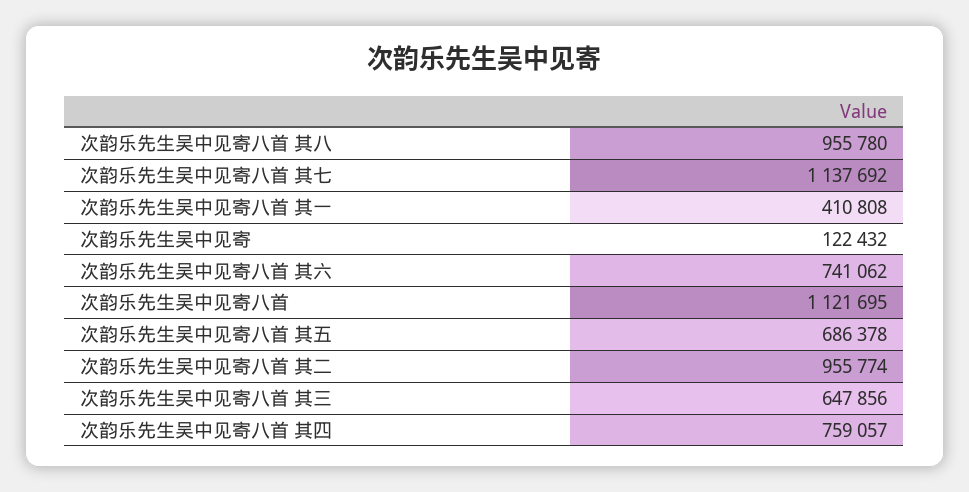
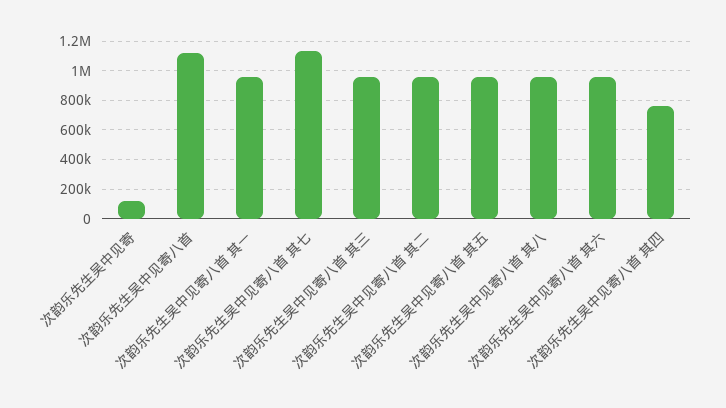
  {
    "次韵乐先生吴中见寄八首 其八": 955780,
    "次韵乐先生吴中见寄八首 其七": 1137692,
-   "次韵乐先生吴中见寄八首 其一": 410808,
+   "次韵乐先生吴中见寄八首 其一": 950000,
    "次韵乐先生吴中见寄": 122432,
-   "次韵乐先生吴中见寄八首 其六": 741062,
+   "次韵乐先生吴中见寄八首 其六": 950000,
    "次韵乐先生吴中见寄八首": 1121695,
-   "次韵乐先生吴中见寄八首 其五": 686378,
+   "次韵乐先生吴中见寄八首 其五": 950000,
    "次韵乐先生吴中见寄八首 其二": 955774,
-   "次韵乐先生吴中见寄八首 其三": 647856,
+   "次韵乐先生吴中见寄八首 其三": 950000,
    "次韵乐先生吴中见寄八首 其四": 759057
  }

